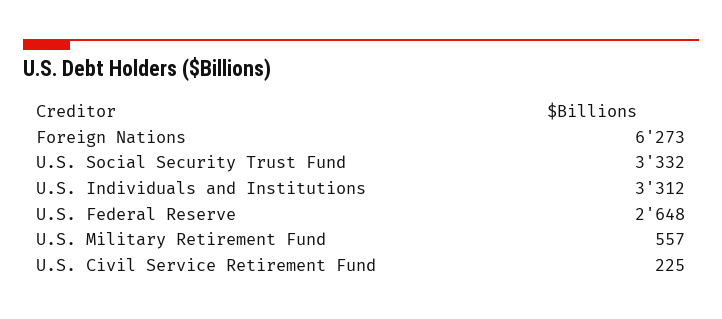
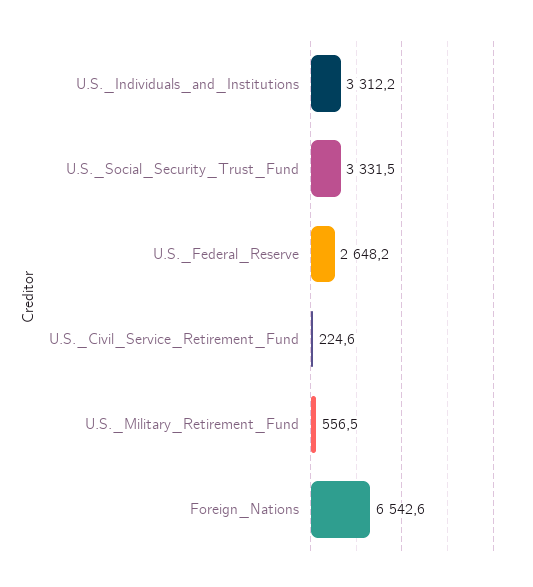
  {
-   "Foreign Nations": 6273,
+   "Foreign Nations": 6542.6,
    "U.S. Social Security Trust Fund": 3331.5,
    "U.S. Individuals and Institutions": 3312.2,
    "U.S. Federal Reserve": 2648.2,
    "U.S. Military Retirement Fund": 556.5,
    "U.S. Civil Service Retirement Fund": 224.6
  }

